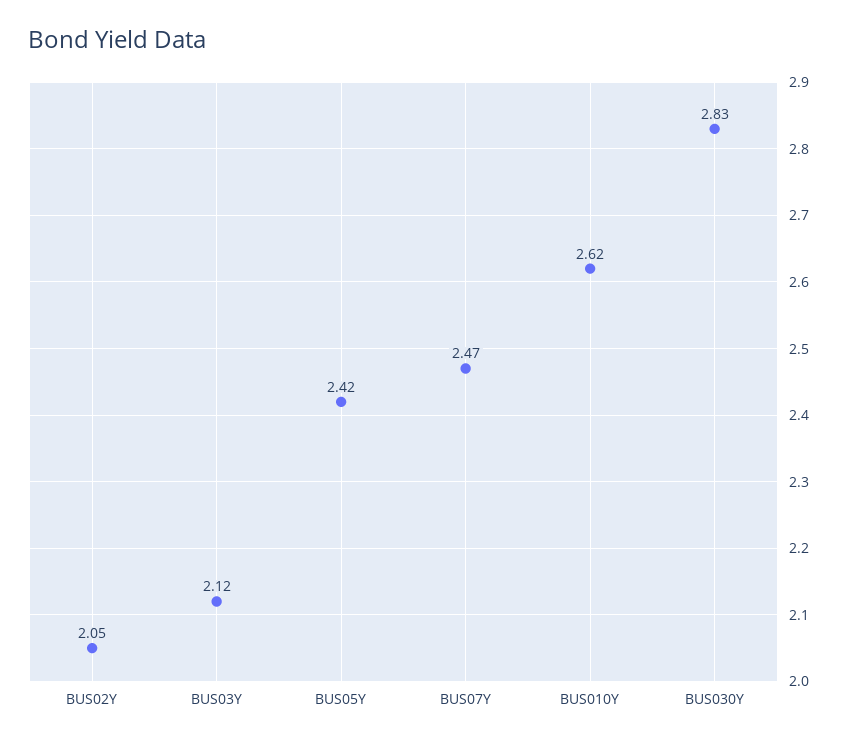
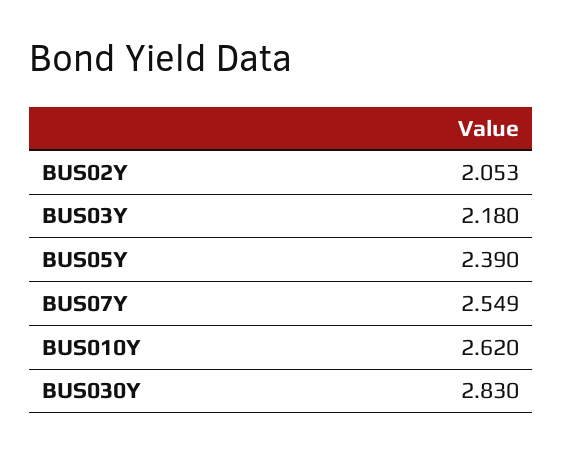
  {
    "BUS02Y": 2.053,
-   "BUS03Y": 2.12,
+   "BUS03Y": 2.18,
-   "BUS05Y": 2.42,
+   "BUS05Y": 2.39,
-   "BUS07Y": 2.47,
+   "BUS07Y": 2.549,
    "BUS010Y": 2.62,
    "BUS030Y": 2.83
  }

